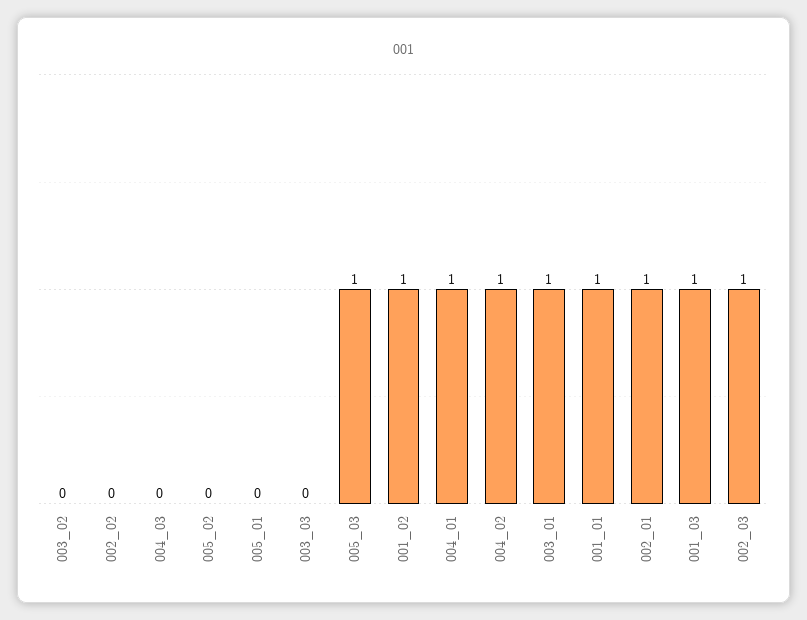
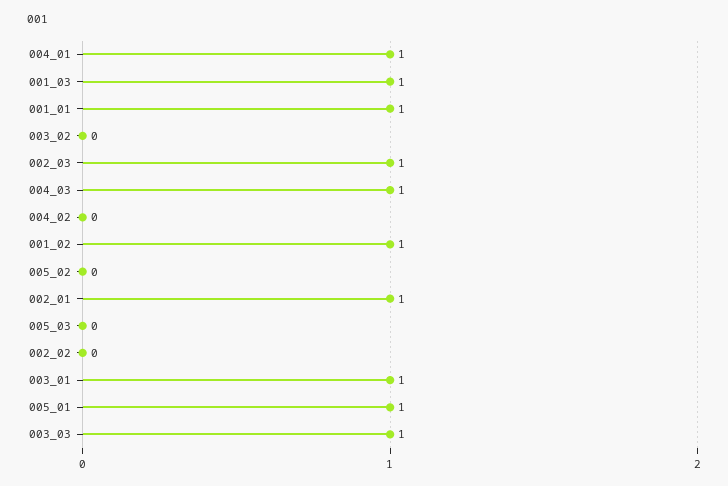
  {
    "003_02": 0,
    "002_02": 0,
-   "004_03": 0,
+   "004_03": 1,
    "005_02": 0,
-   "005_01": 0,
+   "005_01": 1,
-   "003_03": 0,
+   "003_03": 1,
-   "005_03": 1,
+   "005_03": 0,
    "001_02": 1,
    "004_01": 1,
-   "004_02": 1,
+   "004_02": 0,
    "003_01": 1,
    "001_01": 1,
    "002_01": 1,
    "001_03": 1,
    "002_03": 1
  }

